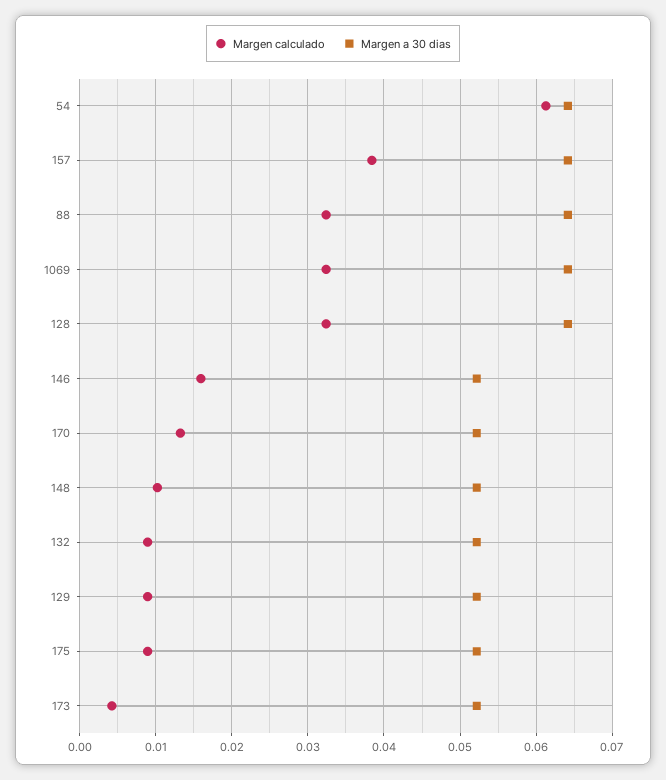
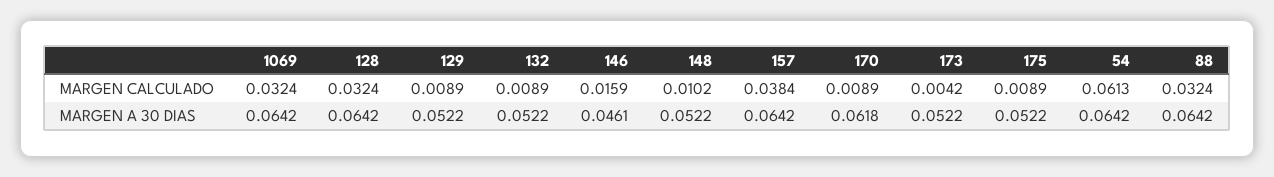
  {
    "Margen calculado": {
      "54": 0.0613,
      "157": 0.0384,
      "88": 0.0324,
      "1069": 0.0324,
      "128": 0.0324,
      "146": 0.0159,
-     "170": 0.013,
+     "170": 0.0089,
      "148": 0.0102,
      "132": 0.0089,
      "129": 0.0089,
      "175": 0.0089,
      "173": 0.0042
    },
    "Margen a 30 dias": {
      "54": 0.0642,
      "157": 0.0642,
      "88": 0.0642,
      "1069": 0.0642,
      "128": 0.0642,
-     "146": 0.052,
+     "146": 0.0461,
-     "170": 0.052,
+     "170": 0.0618,
      "148": 0.0522,
      "132": 0.0522,
      "129": 0.0522,
      "175": 0.0522,
      "173": 0.0522
    }
  }

